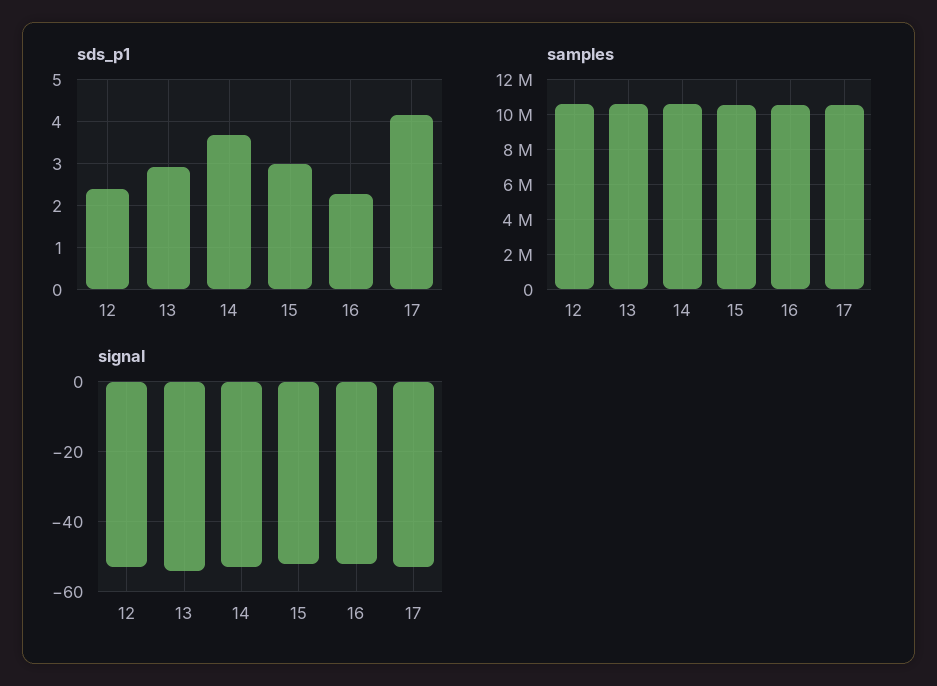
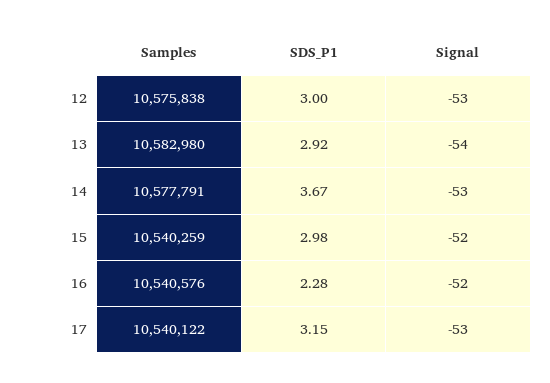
  {
    "sds_p1": {
-     "12": 2.4,
+     "12": 3,
      "13": 2.92,
      "14": 3.67,
      "15": 2.98,
      "16": 2.28,
-     "17": 4.2
+     "17": 3.15
    },
    "samples": {
      "12": 10575838,
      "13": 10582980,
      "14": 10577791,
      "15": 10540259,
      "16": 10540576,
      "17": 10540122
    },
    "signal": {
      "12": -53,
      "13": -54,
      "14": -53,
      "15": -52,
      "16": -52,
      "17": -53
    }
  }

